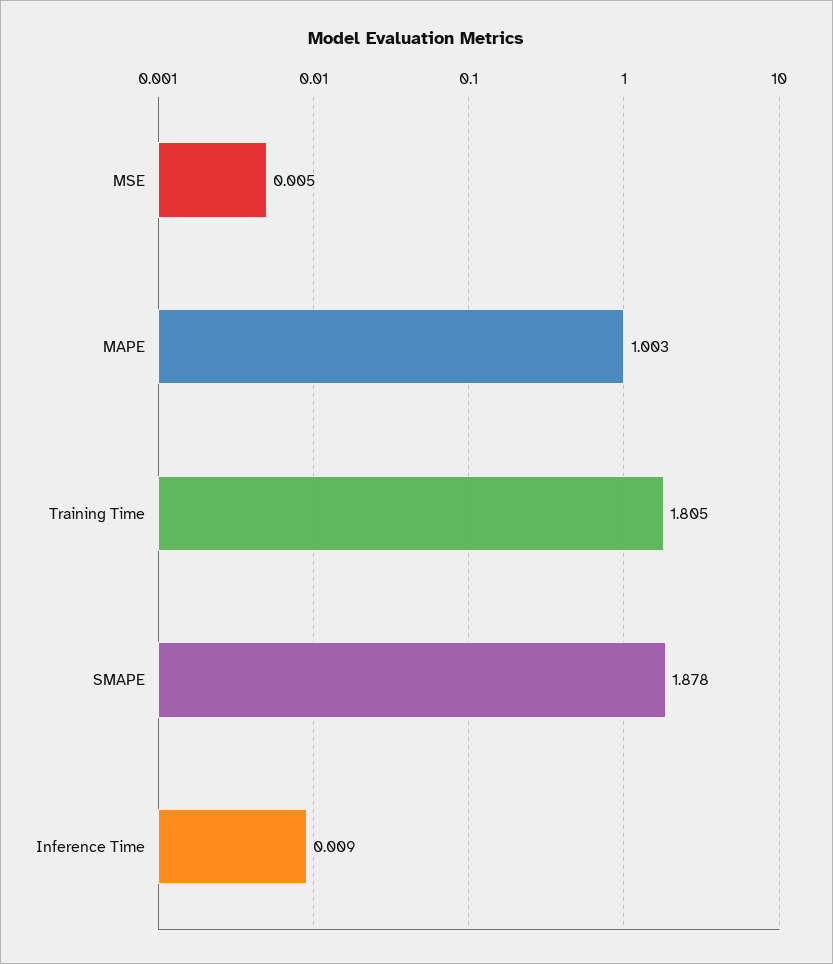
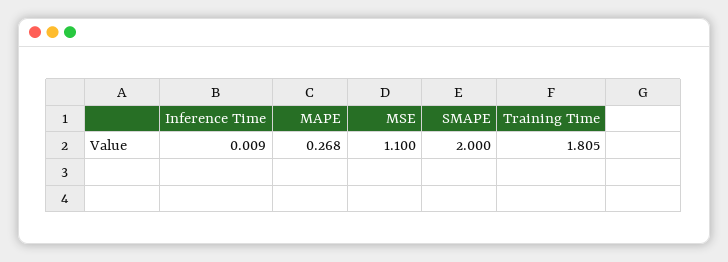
  {
-   "MSE": 0.005,
+   "MSE": 1.1,
-   "MAPE": 1.003,
+   "MAPE": 0.268,
    "Training Time": 1.805,
-   "SMAPE": 1.878,
+   "SMAPE": 2,
    "Inference Time": 0.009
  }

